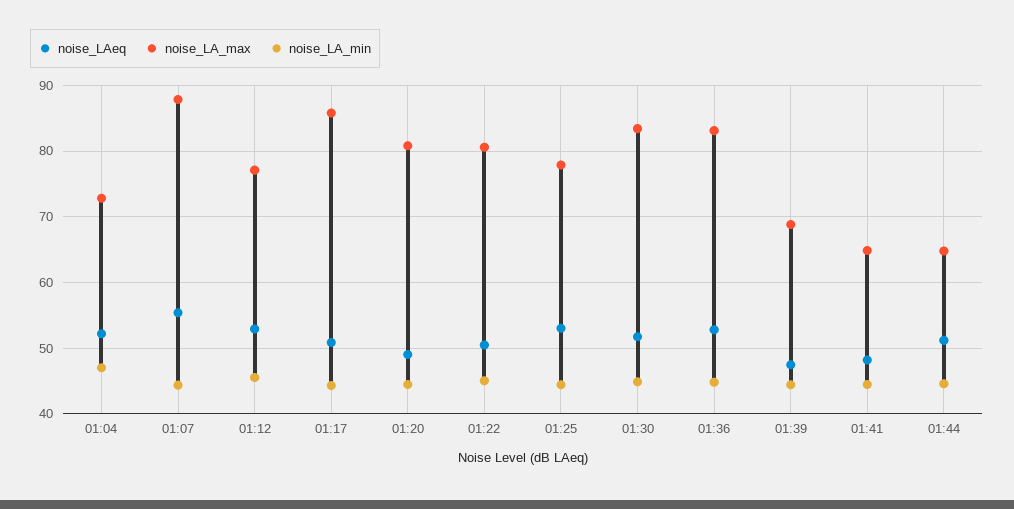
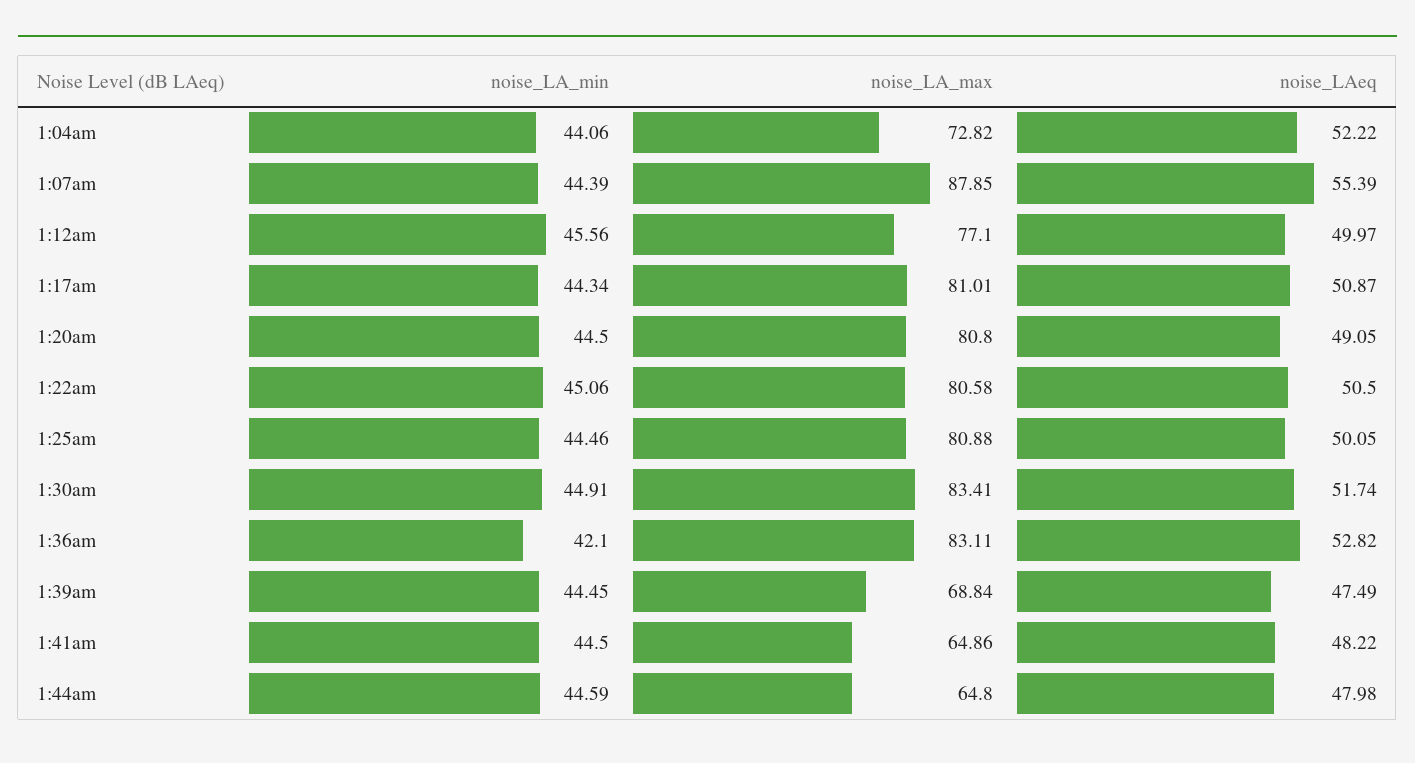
  {
    "noise_LAeq": {
      "01:04": 52.22,
      "01:07": 55.39,
-     "01:12": 53,
+     "01:12": 49.97,
      "01:17": 50.87,
      "01:20": 49.05,
      "01:22": 50.5,
-     "01:25": 53,
+     "01:25": 50.05,
      "01:30": 51.74,
      "01:36": 52.82,
      "01:39": 47.49,
      "01:41": 48.22,
-     "01:44": 51
+     "01:44": 47.98
    },
    "noise_LA_max": {
      "01:04": 72.82,
      "01:07": 87.85,
      "01:12": 77.1,
-     "01:17": 86,
+     "01:17": 81.01,
      "01:20": 80.8,
      "01:22": 80.58,
-     "01:25": 78,
+     "01:25": 80.88,
      "01:30": 83.41,
      "01:36": 83.11,
      "01:39": 68.84,
      "01:41": 64.86,
      "01:44": 64.8
    },
    "noise_LA_min": {
-     "01:04": 47,
+     "01:04": 44.06,
      "01:07": 44.39,
      "01:12": 45.56,
      "01:17": 44.34,
      "01:20": 44.5,
      "01:22": 45.06,
      "01:25": 44.46,
      "01:30": 44.91,
-     "01:36": 45,
+     "01:36": 42.1,
      "01:39": 44.45,
      "01:41": 44.5,
      "01:44": 44.59
    }
  }

